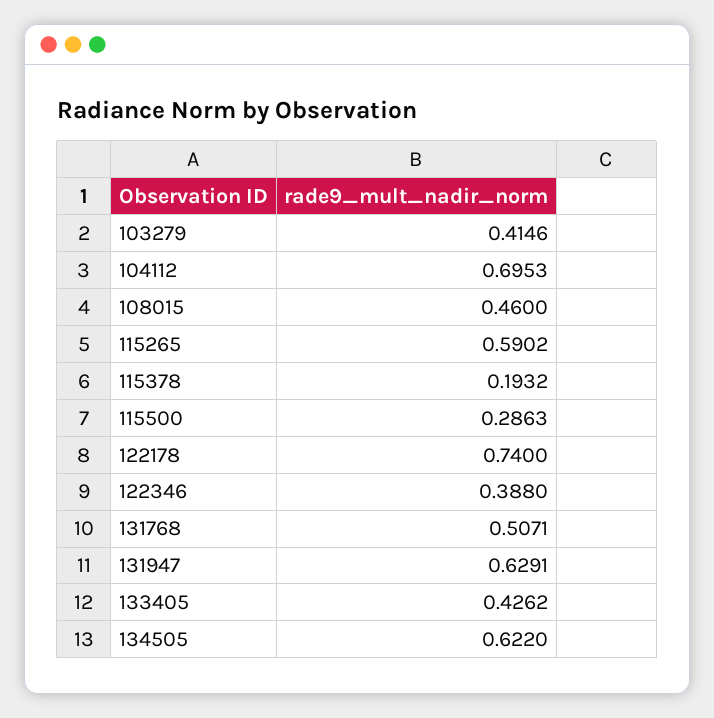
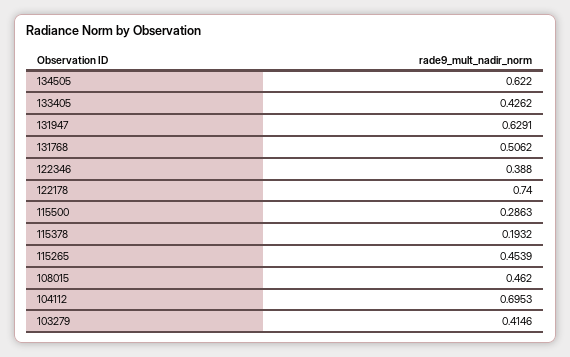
  {
    "103279": 0.4146,
    "104112": 0.6953,
-   "108015": 0.46,
+   "108015": 0.462,
-   "115265": 0.5902,
+   "115265": 0.4539,
    "115378": 0.1932,
    "115500": 0.2863,
    "122178": 0.74,
    "122346": 0.388,
-   "131768": 0.5071,
+   "131768": 0.5062,
    "131947": 0.6291,
    "133405": 0.4262,
    "134505": 0.622
  }

